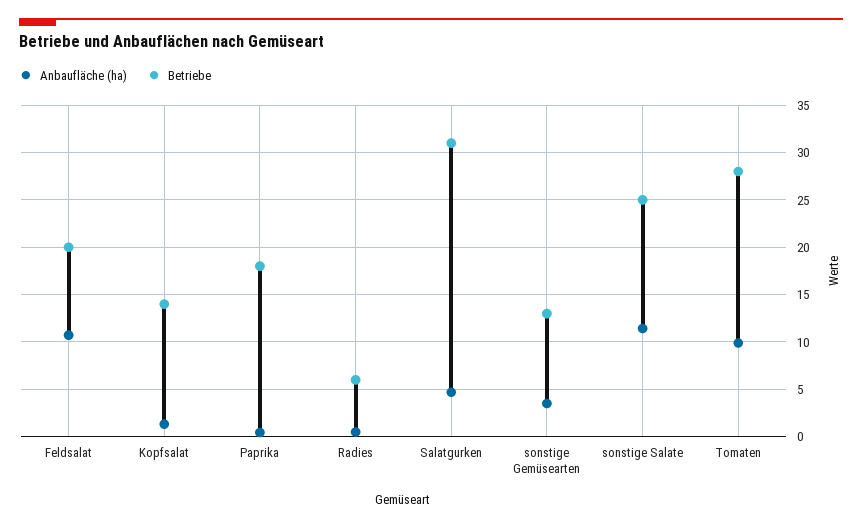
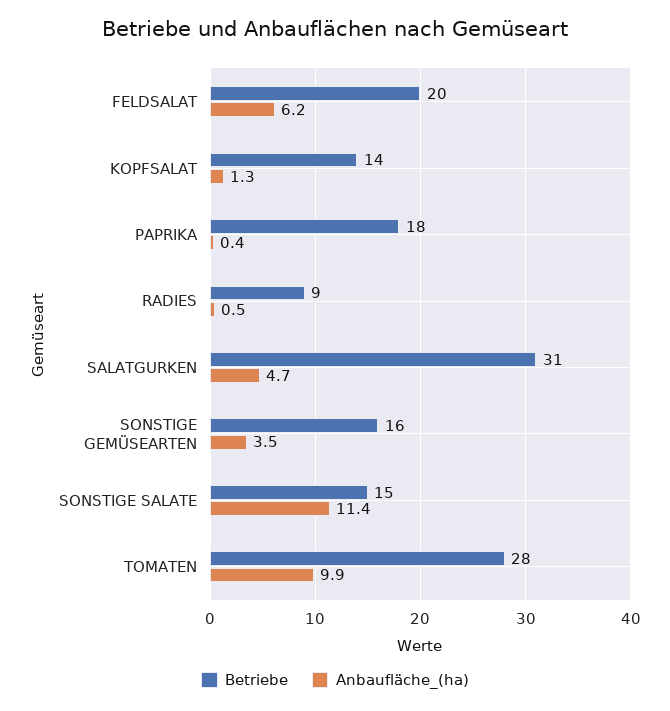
  {
    "Anbaufläche (ha)": {
-     "Feldsalat": 11,
+     "Feldsalat": 6.2,
      "Kopfsalat": 1.3,
      "Paprika": 0.4,
      "Radies": 0.5,
      "Salatgurken": 4.7,
      "sonstige Gemüsearten": 3.5,
      "sonstige Salate": 11.4,
      "Tomaten": 9.9
    },
    "Betriebe": {
      "Feldsalat": 20,
      "Kopfsalat": 14,
      "Paprika": 18,
-     "Radies": 6,
+     "Radies": 9,
      "Salatgurken": 31,
-     "sonstige Gemüsearten": 13,
+     "sonstige Gemüsearten": 16,
-     "sonstige Salate": 25,
+     "sonstige Salate": 15,
      "Tomaten": 28
    }
  }

